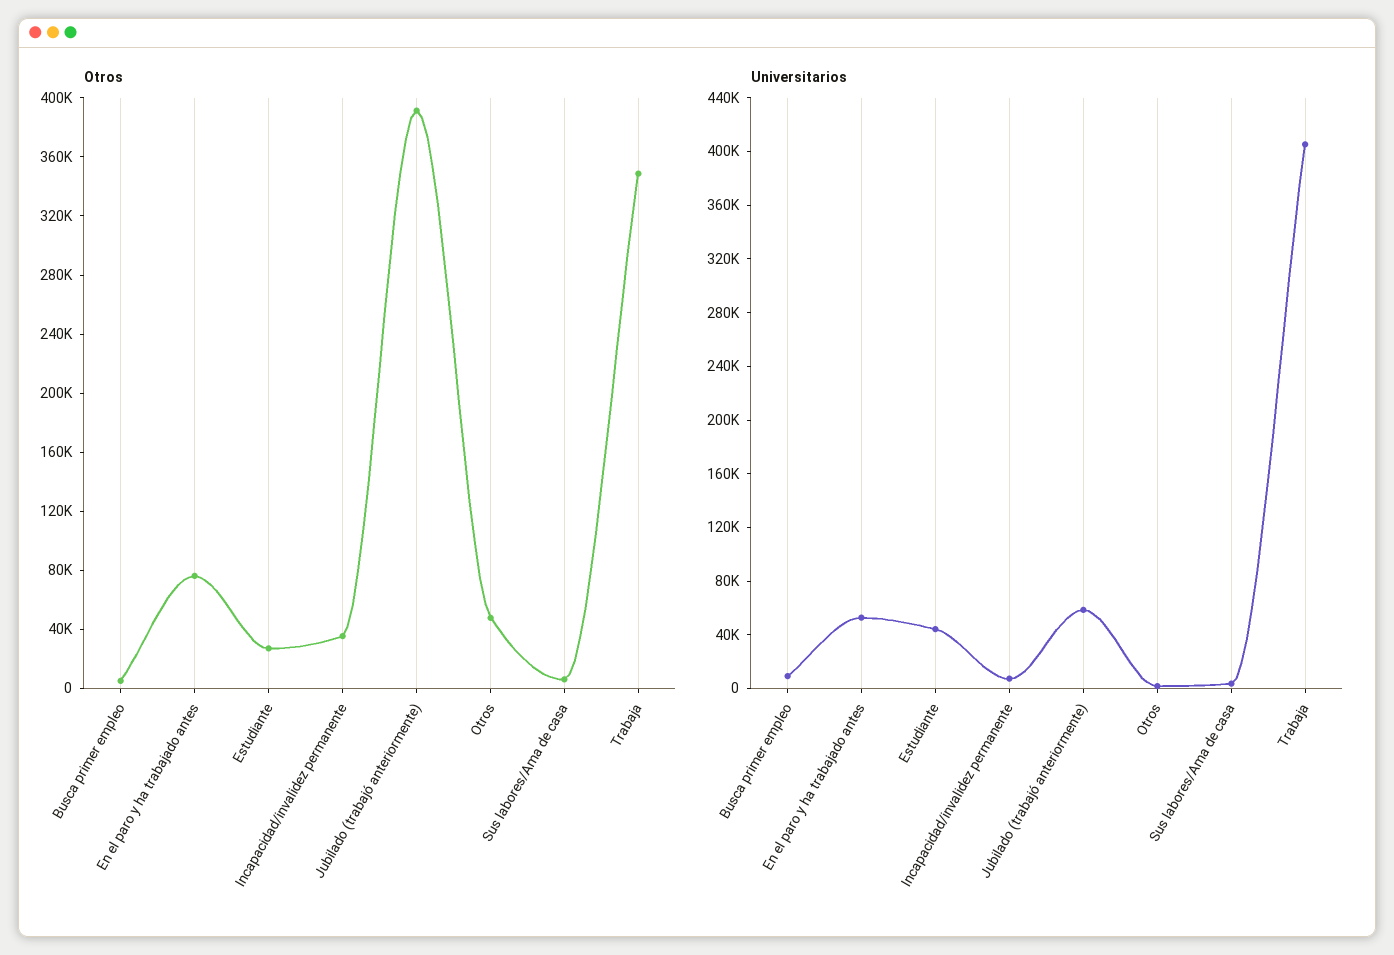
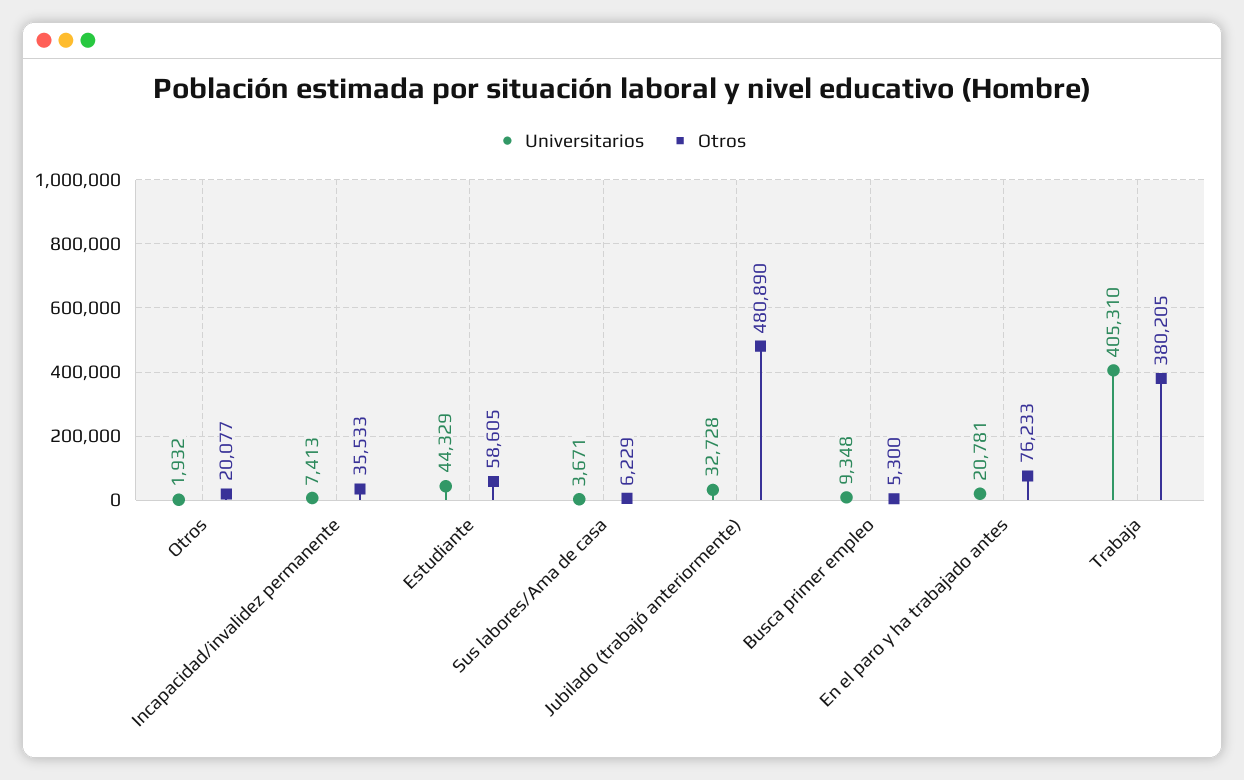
  {
    "Otros": {
      "Busca primer empleo": 5300,
      "En el paro y ha trabajado antes": 76233,
-     "Estudiante": 30000,
+     "Estudiante": 58605,
      "Incapacidad/invalidez permanente": 35533,
-     "Jubilado (trabajó anteriormente)": 390000,
+     "Jubilado (trabajó anteriormente)": 480890,
-     "Otros": 50000,
+     "Otros": 20077,
      "Sus labores/Ama de casa": 6229,
-     "Trabaja": 350000
+     "Trabaja": 380205
    },
    "Universitarios": {
      "Busca primer empleo": 9348,
-     "En el paro y ha trabajado antes": 50000,
+     "En el paro y ha trabajado antes": 20781,
      "Estudiante": 44329,
      "Incapacidad/invalidez permanente": 7413,
-     "Jubilado (trabajó anteriormente)": 60000,
+     "Jubilado (trabajó anteriormente)": 32728,
      "Otros": 1932,
      "Sus labores/Ama de casa": 3671,
      "Trabaja": 405310
    }
  }

